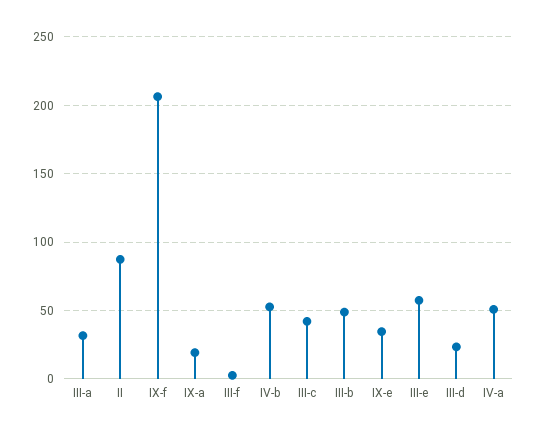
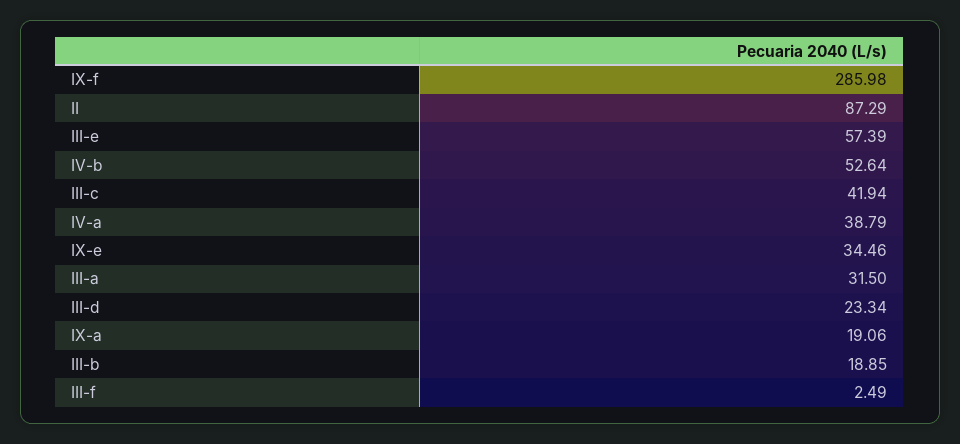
  {
    "III-a": 31.5,
    "II": 87.29,
-   "IX-f": 205,
+   "IX-f": 285.98,
    "IX-a": 19.06,
    "III-f": 2.49,
    "IV-b": 52.64,
    "III-c": 41.94,
-   "III-b": 50,
+   "III-b": 18.85,
    "IX-e": 34.46,
    "III-e": 57.39,
    "III-d": 23.34,
-   "IV-a": 50
+   "IV-a": 38.79
  }

